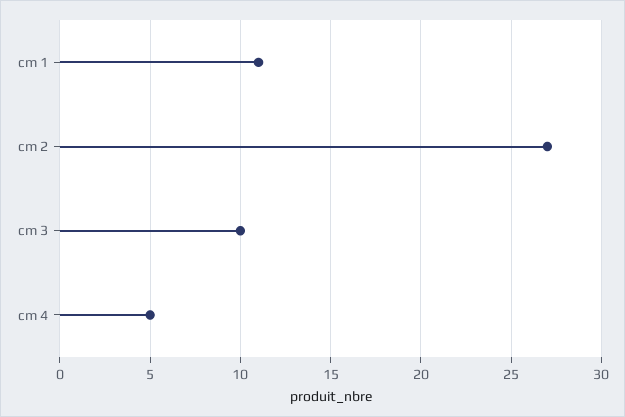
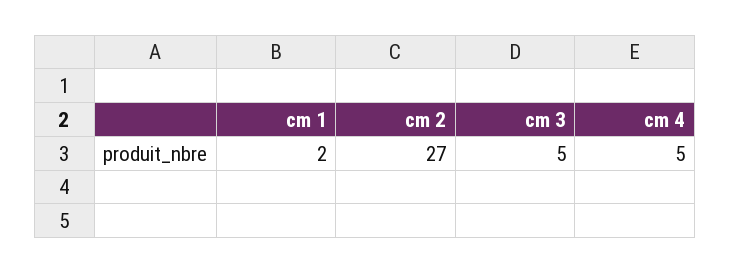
  {
-   "cm 1": 11,
+   "cm 1": 2,
    "cm 2": 27,
-   "cm 3": 10,
+   "cm 3": 5,
    "cm 4": 5
  }

